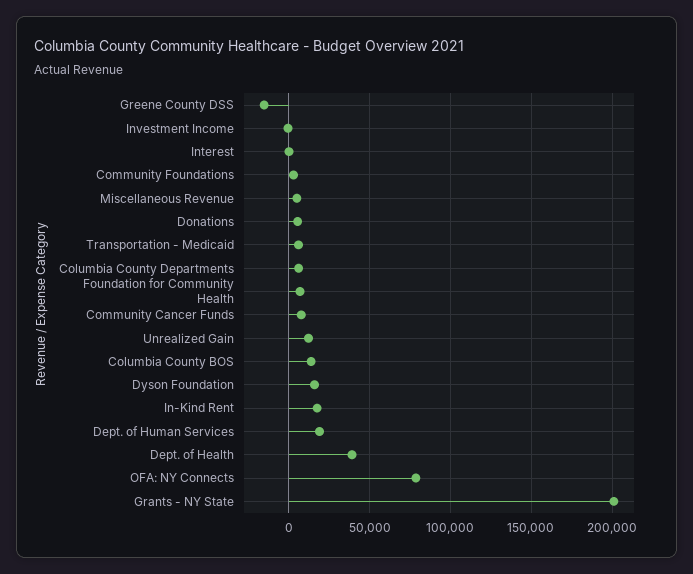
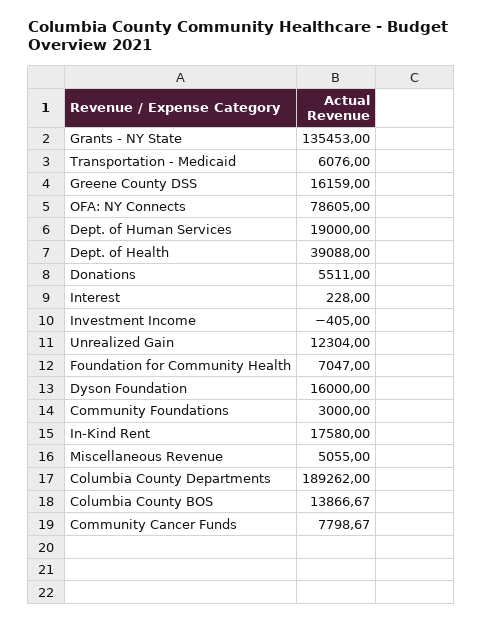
  {
-   "Greene County DSS": -15000,
+   "Greene County DSS": 16159,
    "Investment Income": -405,
    "Interest": 228,
    "Community Foundations": 3000,
    "Miscellaneous Revenue": 5055,
    "Donations": 5511,
    "Transportation - Medicaid": 6076,
-   "Columbia County Departments": 5000,
+   "Columbia County Departments": 189262,
    "Foundation for Community Health": 7047,
    "Community Cancer Funds": 7798.67,
    "Unrealized Gain": 12304,
    "Columbia County BOS": 13866.67,
    "Dyson Foundation": 16000,
    "In-Kind Rent": 17580,
    "Dept. of Human Services": 19000,
    "Dept. of Health": 39088,
    "OFA: NY Connects": 78605,
-   "Grants - NY State": 200000
+   "Grants - NY State": 135453
  }

